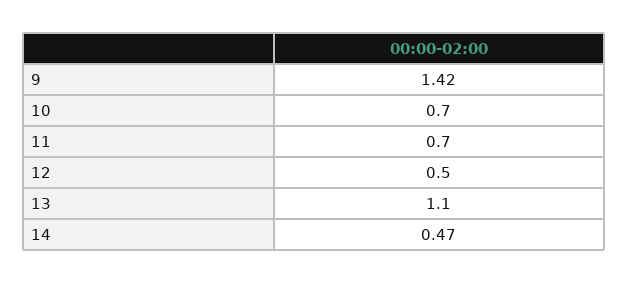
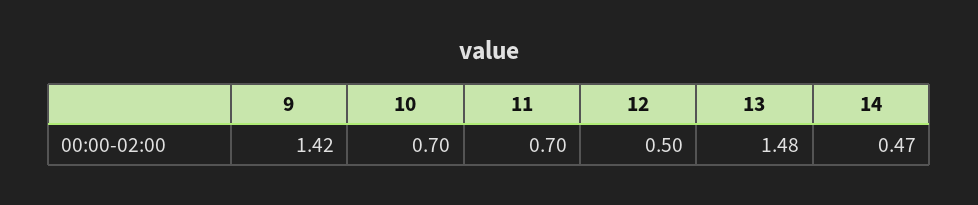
  {
    "9": 1.42,
    "10": 0.7,
    "11": 0.7,
    "12": 0.5,
-   "13": 1.1,
+   "13": 1.48,
    "14": 0.47
  }

